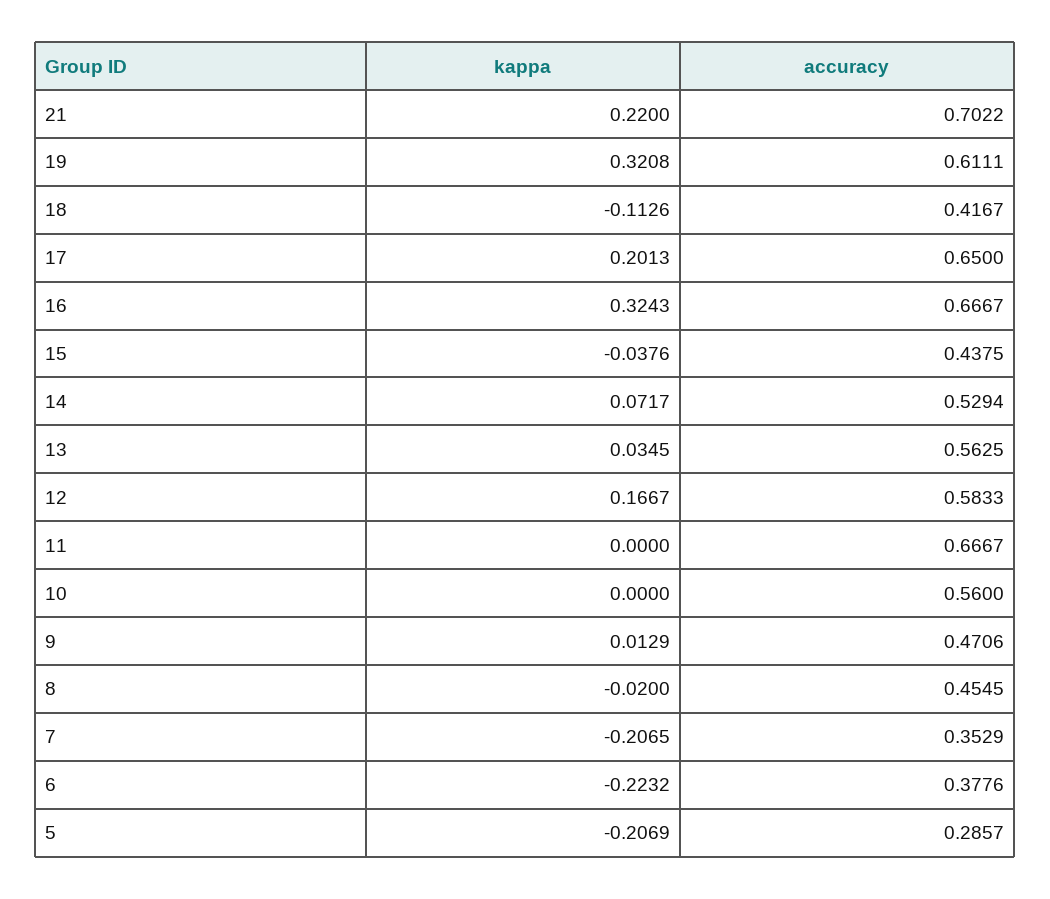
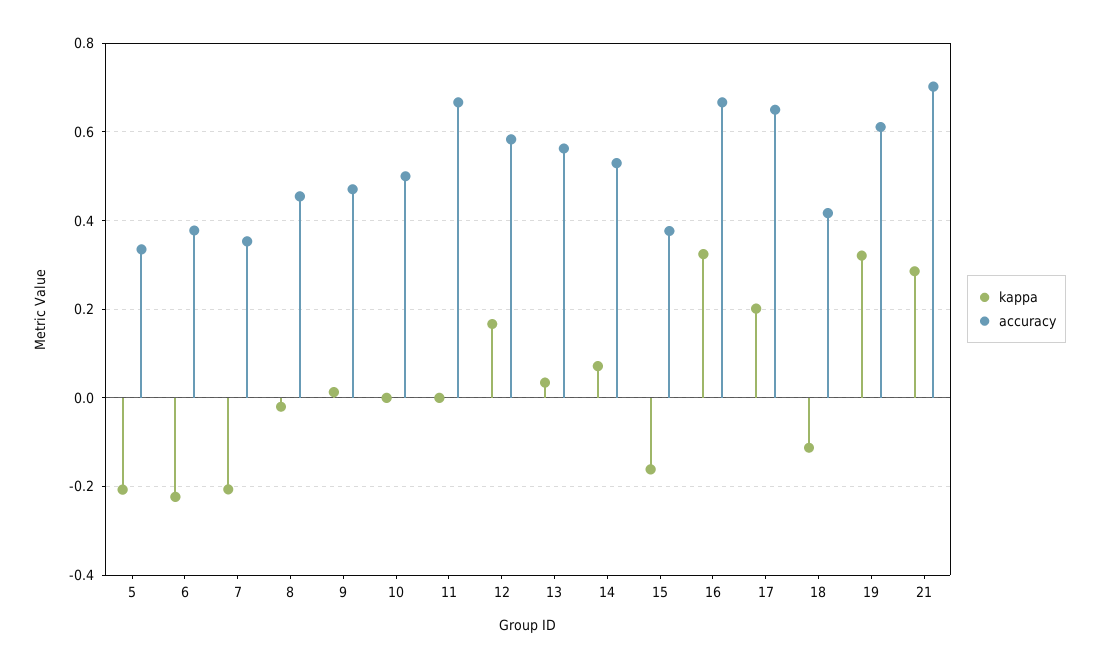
  {
    "kappa": {
-     "21": 0.22,
+     "21": 0.28,
      "19": 0.3208,
      "18": -0.1126,
      "17": 0.2013,
      "16": 0.3243,
-     "15": -0.0376,
+     "15": -0.16,
      "14": 0.0717,
      "13": 0.0345,
      "12": 0.1667,
      "11": 0,
      "10": 0,
      "9": 0.0129,
      "8": -0.02,
      "7": -0.2065,
      "6": -0.2232,
      "5": -0.2069
    },
    "accuracy": {
      "21": 0.7022,
      "19": 0.6111,
      "18": 0.4167,
      "17": 0.65,
      "16": 0.6667,
-     "15": 0.4375,
+     "15": 0.38,
      "14": 0.5294,
      "13": 0.5625,
      "12": 0.5833,
      "11": 0.6667,
-     "10": 0.56,
+     "10": 0.5,
      "9": 0.4706,
      "8": 0.4545,
      "7": 0.3529,
      "6": 0.3776,
-     "5": 0.2857
+     "5": 0.34
    }
  }

